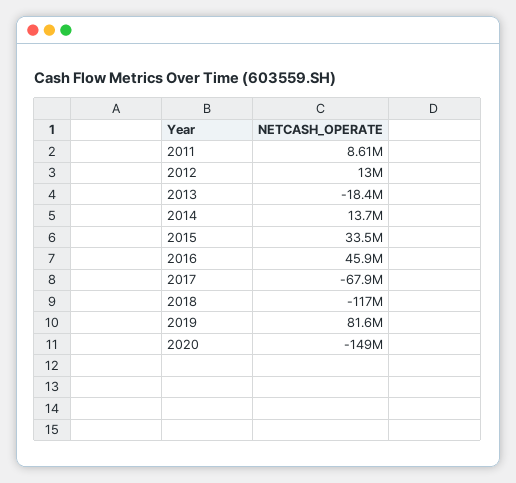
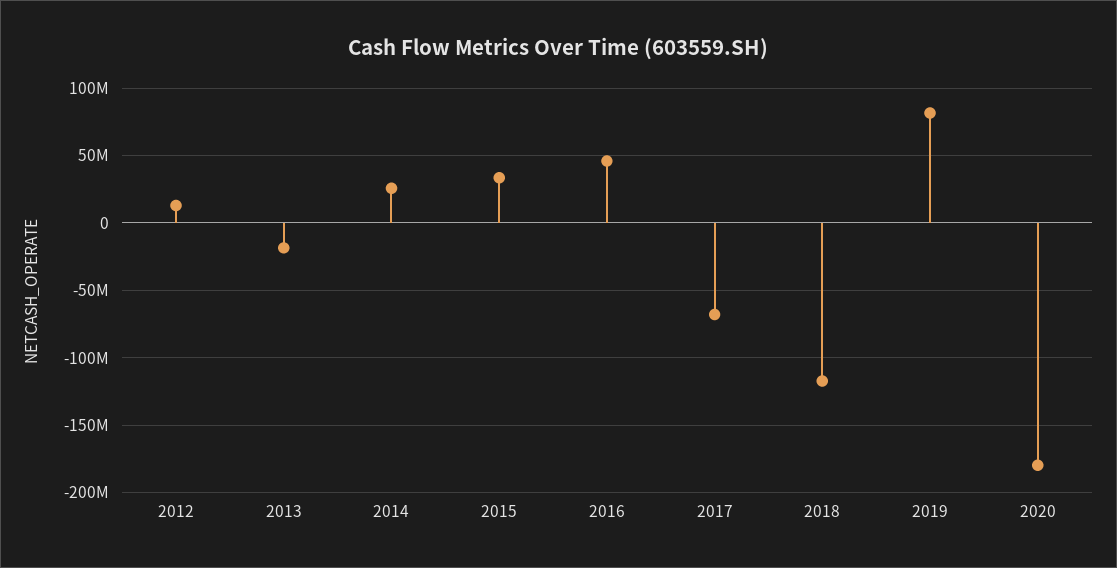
  {
-   "2011": 8610000,
    "2012": 13000000,
    "2013": -18400000,
-   "2014": 13700000,
+   "2014": 25000000,
    "2015": 33500000,
    "2016": 45900000,
    "2017": -67900000,
    "2018": -117000000,
    "2019": 81600000,
-   "2020": -149000000
+   "2020": -180000000
  }

